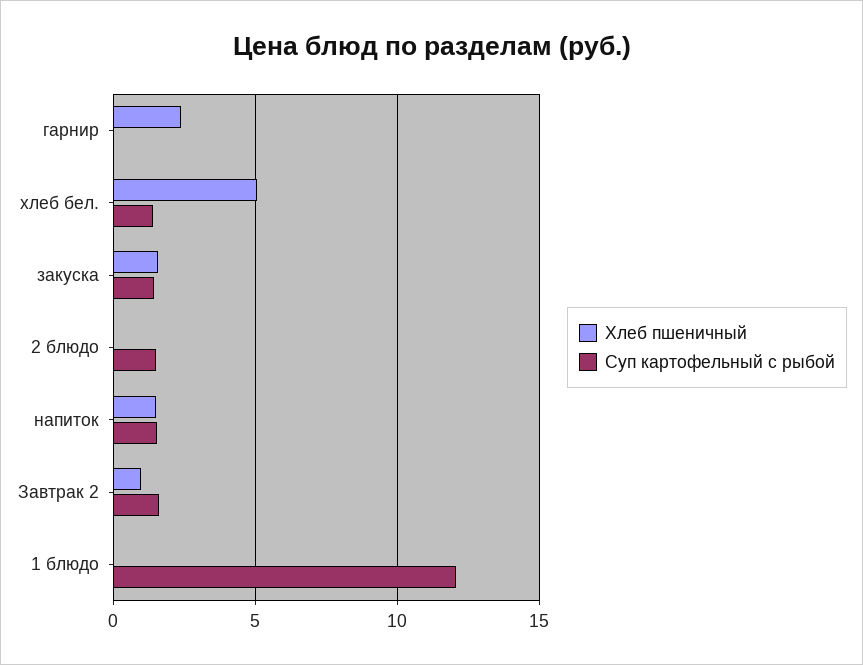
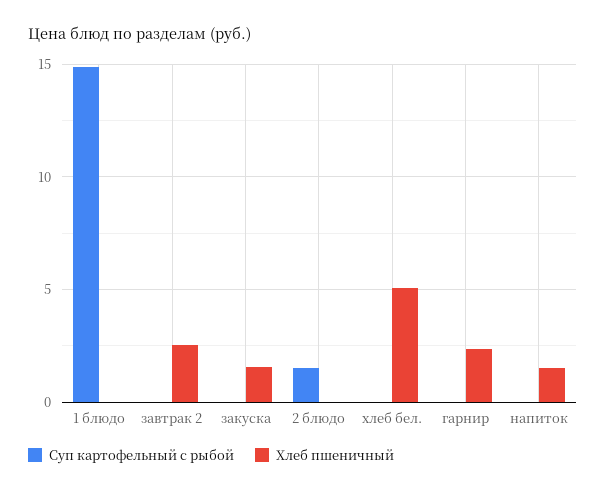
  {
    "Хлеб пшеничный": {
      "гарнир": 2.5,
      "хлеб бел.": 5,
      "закуска": 1.5,
      "2 блюдо": 0,
      "напиток": 1.5,
-     "Завтрак 2": 1,
+     "Завтрак 2": 2.5,
      "1 блюдо": 0
    },
    "Суп картофельный с рыбой": {
      "гарнир": 0,
-     "хлеб бел.": 1.5,
+     "хлеб бел.": 0,
-     "закуска": 1.5,
+     "закуска": 0,
      "2 блюдо": 1.5,
-     "напиток": 1.5,
+     "напиток": 0,
-     "Завтрак 2": 1.5,
+     "Завтрак 2": 0,
-     "1 блюдо": 12
+     "1 блюдо": 15
    }
  }

